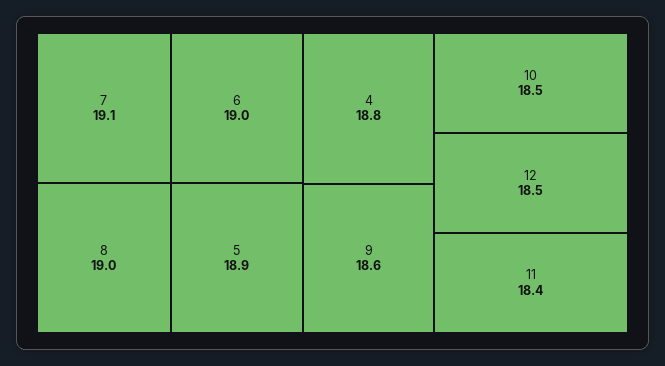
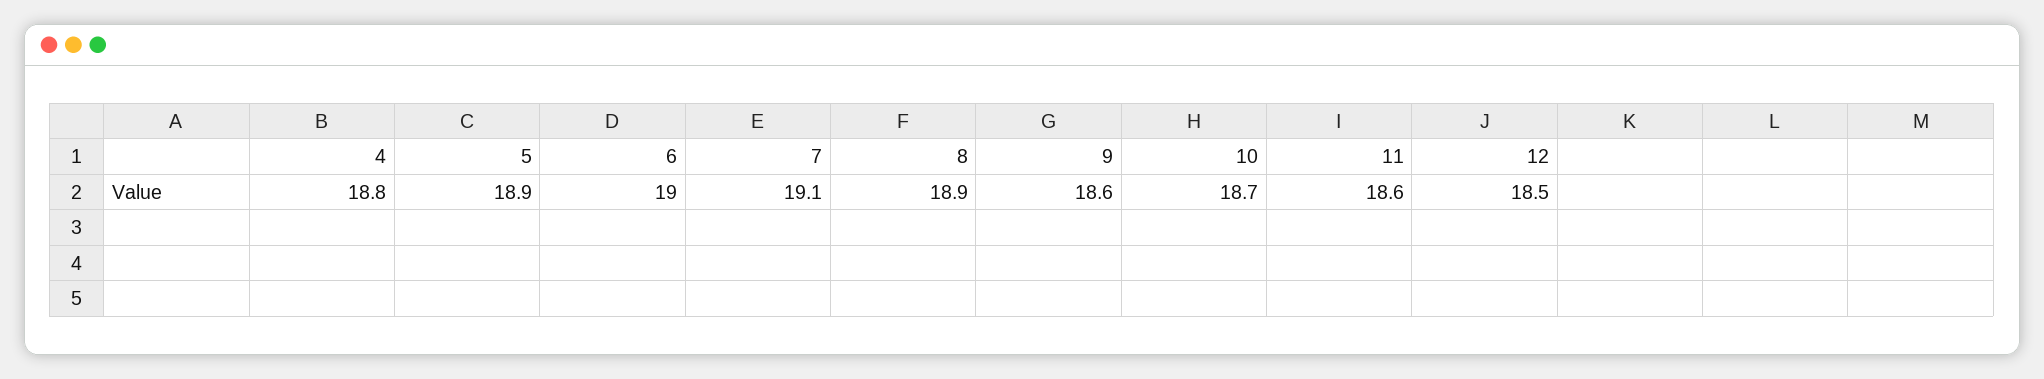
  {
    "7": 19.1,
    "6": 19,
-   "8": 19,
+   "8": 18.9,
    "5": 18.9,
    "4": 18.8,
    "9": 18.6,
-   "10": 18.5,
+   "10": 18.7,
    "12": 18.5,
-   "11": 18.4
+   "11": 18.6
  }

